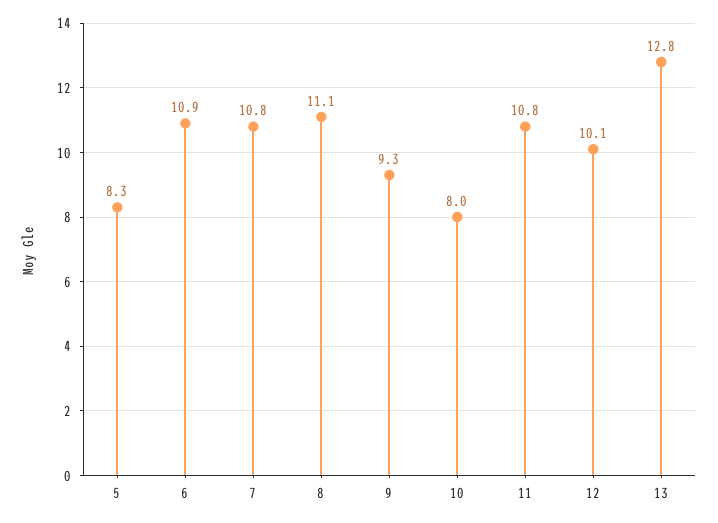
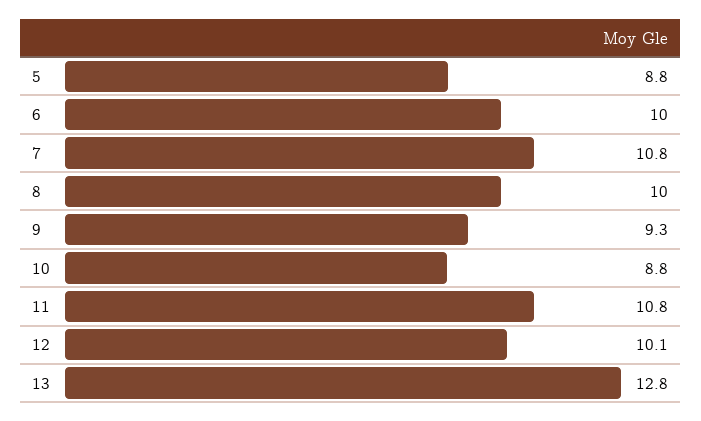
  {
-   "5": 8.3,
+   "5": 8.8,
-   "6": 10.9,
+   "6": 10,
    "7": 10.8,
-   "8": 11.1,
+   "8": 10,
    "9": 9.3,
-   "10": 8,
+   "10": 8.8,
    "11": 10.8,
    "12": 10.1,
    "13": 12.8
  }

